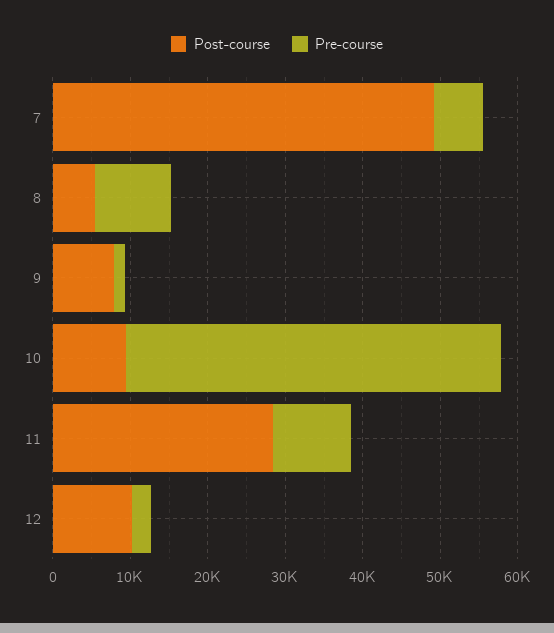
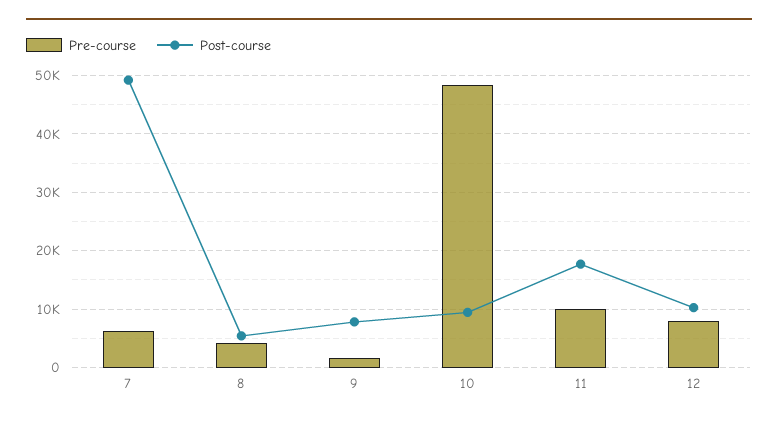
  {
    "Post-course": {
      "7": 50000,
      "8": 6000,
      "9": 8000,
      "10": 10000,
-     "11": 28000,
+     "11": 18000,
      "12": 10000
    },
    "Pre-course": {
      "7": 6000,
-     "8": 10000,
+     "8": 4000,
      "9": 2000,
      "10": 48000,
      "11": 10000,
-     "12": 2000
+     "12": 8000
    }
  }

